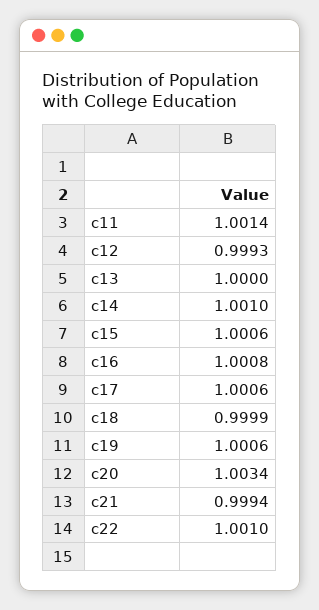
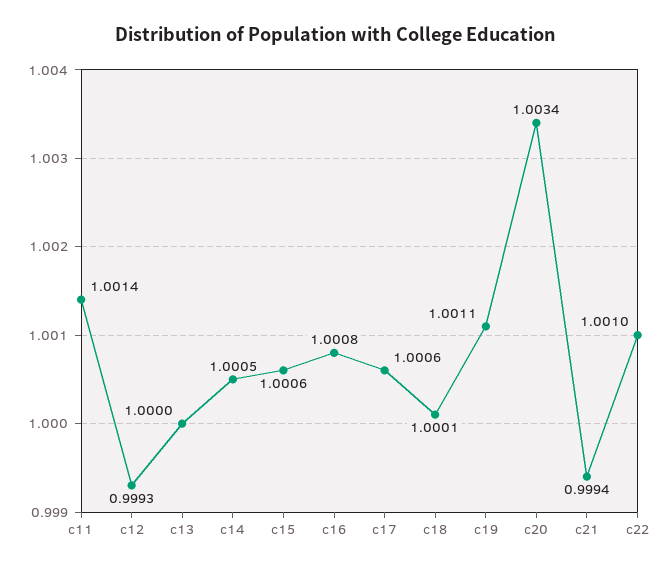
  {
    "c11": 1.0014,
    "c12": 0.9993,
    "c13": 1,
-   "c14": 1.001,
+   "c14": 1.0005,
    "c15": 1.0006,
    "c16": 1.0008,
    "c17": 1.0006,
-   "c18": 0.9999,
+   "c18": 1.0001,
-   "c19": 1.0006,
+   "c19": 1.0011,
    "c20": 1.0034,
    "c21": 0.9994,
    "c22": 1.001
  }

